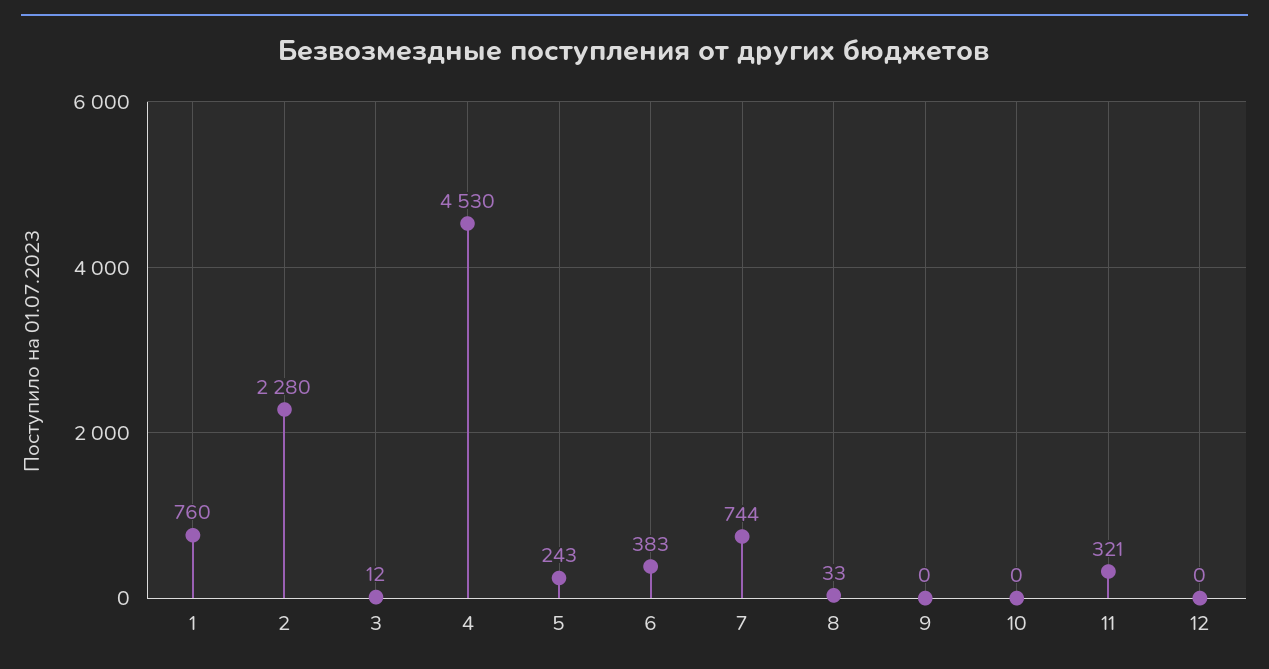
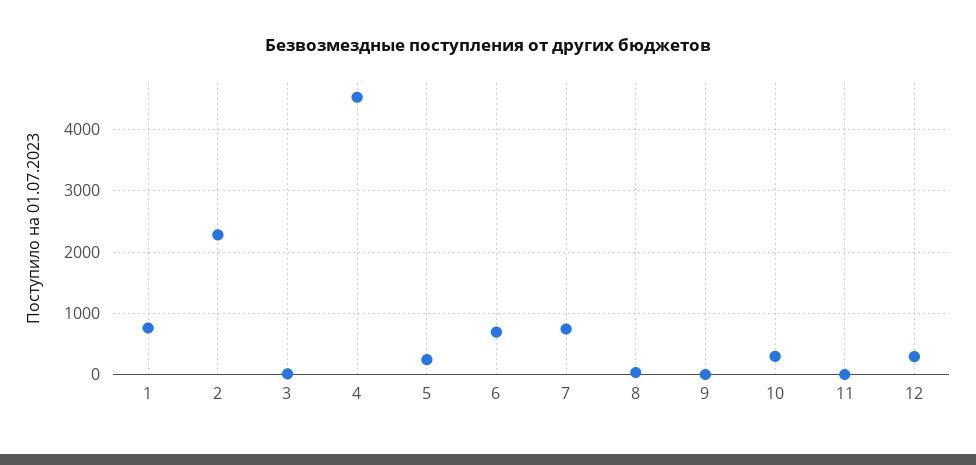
  {
    "1": 760,
    "2": 2280,
    "3": 12,
    "4": 4530,
    "5": 243,
-   "6": 383,
+   "6": 700,
    "7": 744,
    "8": 33,
    "9": 0,
-   "10": 0,
+   "10": 300,
-   "11": 321,
+   "11": 0,
-   "12": 0
+   "12": 300
  }

